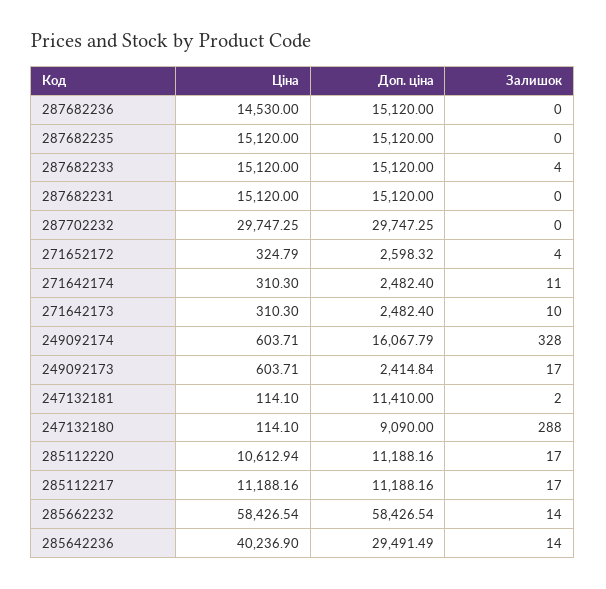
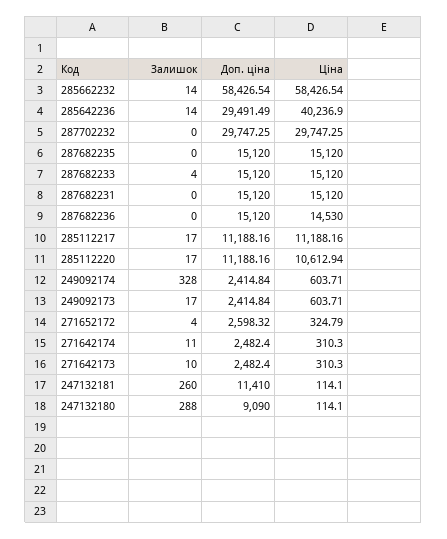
  {
    "Ціна": {
      "287682236": 14530,
      "287682235": 15120,
      "287682233": 15120,
      "287682231": 15120,
      "287702232": 29747.25,
      "271652172": 324.79,
      "271642174": 310.3,
      "271642173": 310.3,
      "249092174": 603.71,
      "249092173": 603.71,
      "247132181": 114.1,
      "247132180": 114.1,
      "285112220": 10612.94,
      "285112217": 11188.16,
      "285662232": 58426.54,
      "285642236": 40236.9
    },
    "Доп. ціна": {
      "287682236": 15120,
      "287682235": 15120,
      "287682233": 15120,
      "287682231": 15120,
      "287702232": 29747.25,
      "271652172": 2598.32,
      "271642174": 2482.4,
      "271642173": 2482.4,
-     "249092174": 16067.79,
+     "249092174": 2414.84,
      "249092173": 2414.84,
      "247132181": 11410,
      "247132180": 9090,
      "285112220": 11188.16,
      "285112217": 11188.16,
      "285662232": 58426.54,
      "285642236": 29491.49
    },
    "Залишок": {
      "287682236": 0,
      "287682235": 0,
      "287682233": 4,
      "287682231": 0,
      "287702232": 0,
      "271652172": 4,
      "271642174": 11,
      "271642173": 10,
      "249092174": 328,
      "249092173": 17,
-     "247132181": 2,
+     "247132181": 260,
      "247132180": 288,
      "285112220": 17,
      "285112217": 17,
      "285662232": 14,
      "285642236": 14
    }
  }

